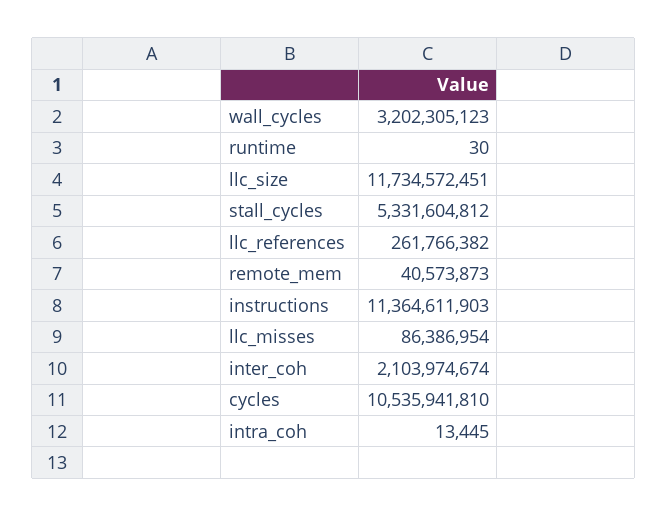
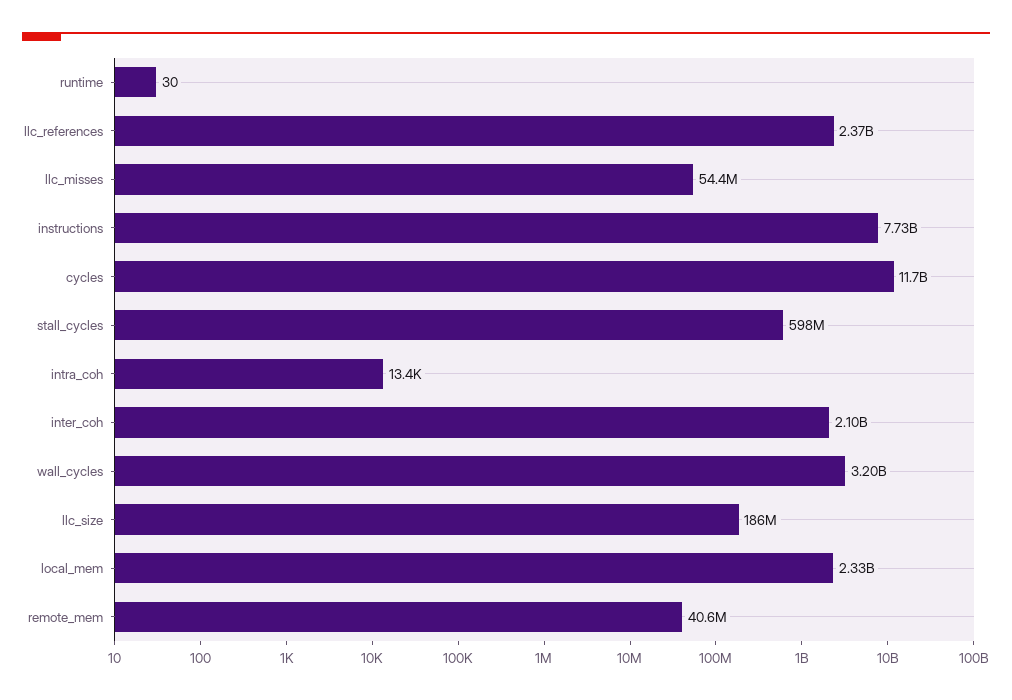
  {
    "wall_cycles": 3202305123,
    "runtime": 30,
-   "llc_size": 11734572451,
+   "llc_size": 186000000,
-   "stall_cycles": 5331604812,
+   "stall_cycles": 598000000,
-   "llc_references": 261766382,
+   "llc_references": 2370000000,
    "remote_mem": 40573873,
-   "instructions": 11364611903,
+   "instructions": 7730000000,
-   "llc_misses": 86386954,
+   "llc_misses": 54400000,
    "inter_coh": 2103974674,
-   "cycles": 10535941810,
+   "cycles": 11700000000,
-   "intra_coh": 13445
+   "intra_coh": 13445,
+   "local_mem": 2330000000
  }

